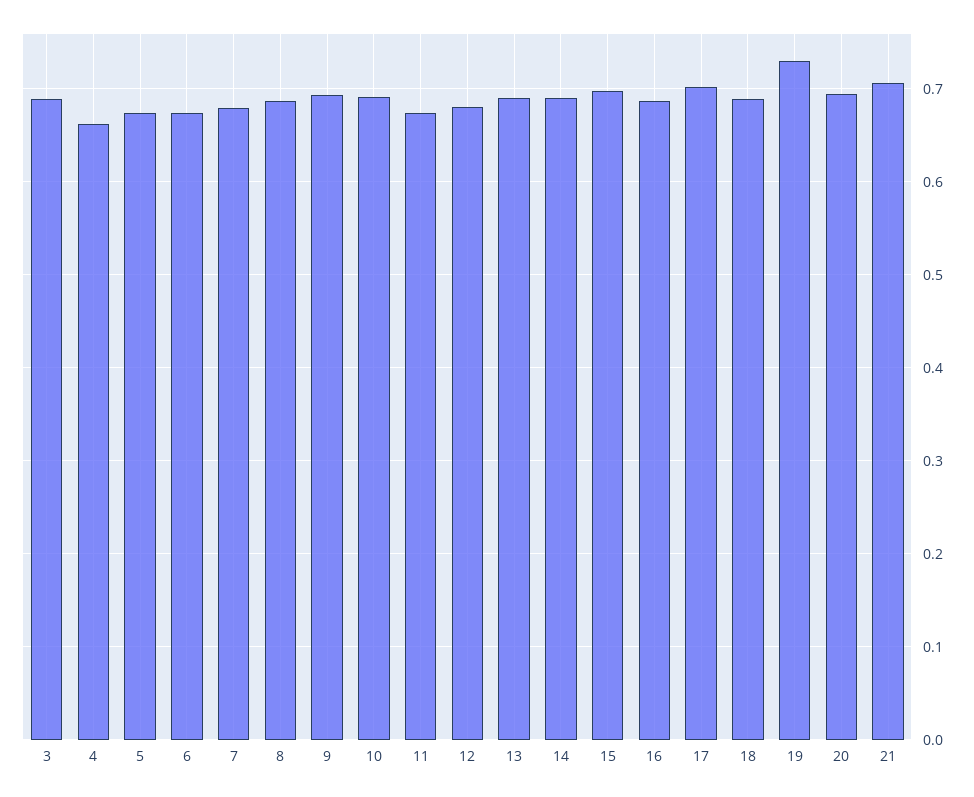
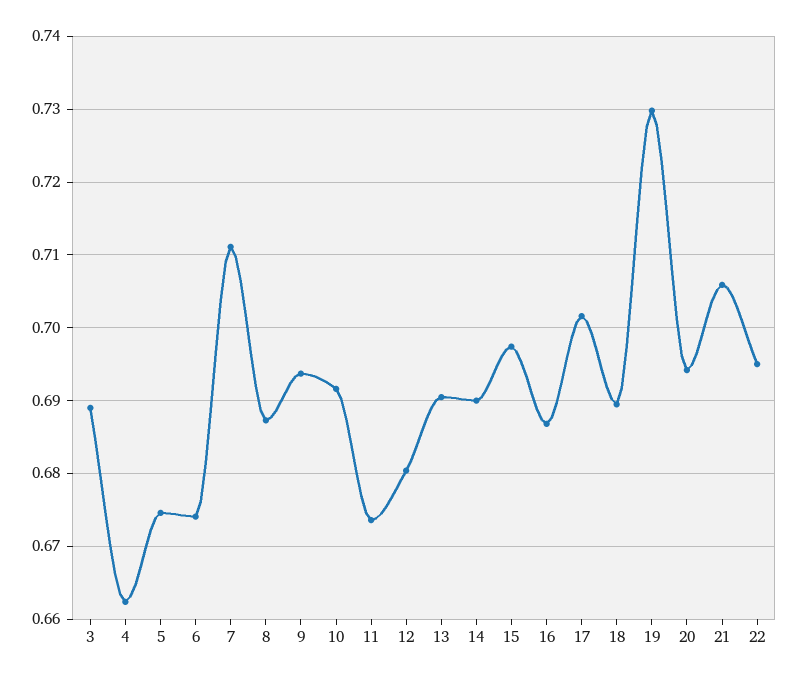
  {
    "3": 0.689,
    "4": 0.662,
    "5": 0.675,
    "6": 0.674,
-   "7": 0.68,
+   "7": 0.711,
    "8": 0.687,
    "9": 0.694,
    "10": 0.692,
    "11": 0.674,
    "12": 0.68,
    "13": 0.691,
    "14": 0.69,
    "15": 0.697,
    "16": 0.687,
    "17": 0.702,
    "18": 0.69,
    "19": 0.73,
    "20": 0.694,
-   "21": 0.706
+   "21": 0.706,
+   "22": 0.695
  }

